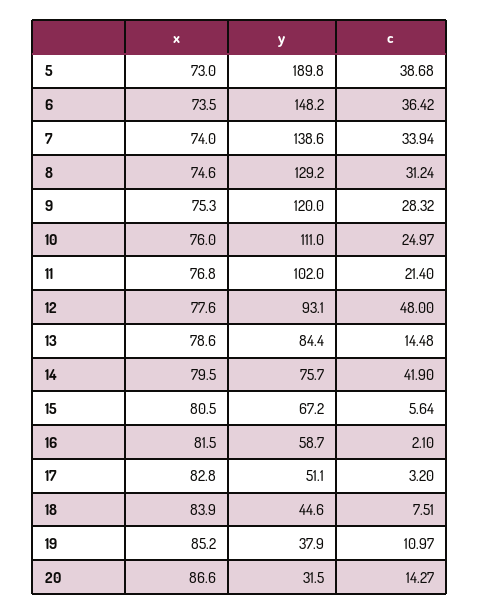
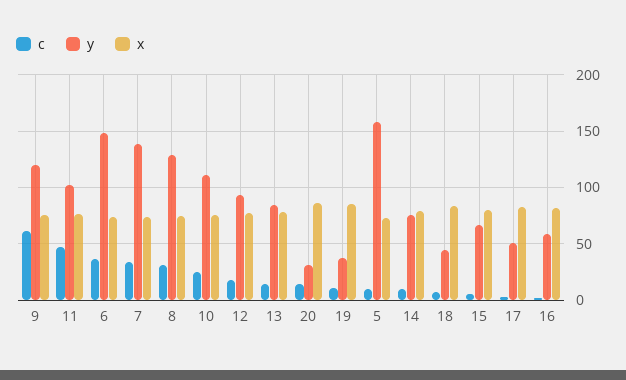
  {
    "x": {
      "5": 73,
      "6": 73.5,
      "7": 74,
      "8": 74.6,
      "9": 75.3,
      "10": 76,
      "11": 76.8,
      "12": 77.6,
      "13": 78.6,
      "14": 79.5,
      "15": 80.5,
      "16": 81.5,
      "17": 82.8,
      "18": 83.9,
      "19": 85.2,
      "20": 86.6
    },
    "y": {
-     "5": 189.8,
+     "5": 160,
      "6": 148.2,
      "7": 138.6,
      "8": 129.2,
      "9": 120,
      "10": 111,
      "11": 102,
      "12": 93.1,
      "13": 84.4,
      "14": 75.7,
      "15": 67.2,
      "16": 58.7,
      "17": 51.1,
      "18": 44.6,
      "19": 37.9,
      "20": 31.5
    },
    "c": {
-     "5": 38.68,
+     "5": 10,
      "6": 36.42,
      "7": 33.94,
      "8": 31.24,
-     "9": 28.32,
+     "9": 60,
      "10": 24.97,
-     "11": 21.4,
+     "11": 50,
-     "12": 48,
+     "12": 20,
      "13": 14.48,
-     "14": 41.9,
+     "14": 10,
      "15": 5.64,
      "16": 2.1,
      "17": 3.2,
      "18": 7.51,
      "19": 10.97,
      "20": 14.27
    }
  }

